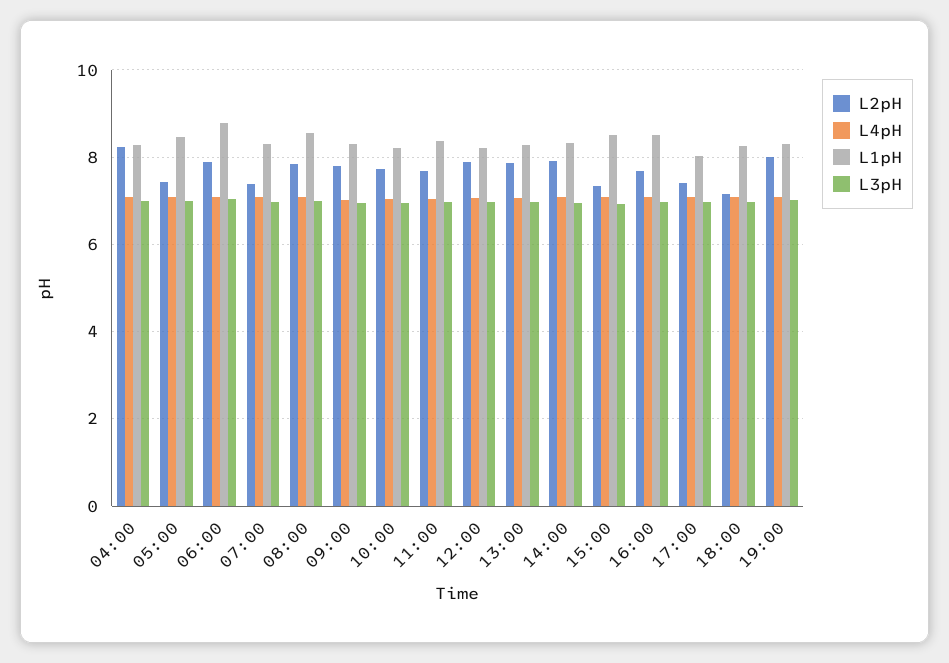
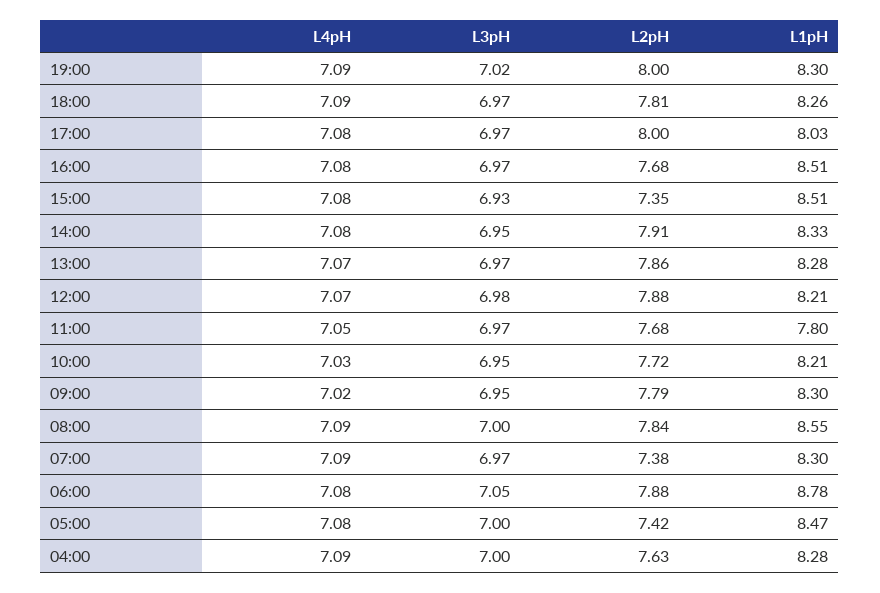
  {
    "L2pH": {
-     "04:00": 8.2,
+     "04:00": 7.63,
      "05:00": 7.42,
      "06:00": 7.88,
      "07:00": 7.38,
      "08:00": 7.84,
      "09:00": 7.79,
      "10:00": 7.72,
      "11:00": 7.68,
      "12:00": 7.88,
      "13:00": 7.86,
      "14:00": 7.91,
      "15:00": 7.35,
      "16:00": 7.68,
-     "17:00": 7.4,
+     "17:00": 8,
-     "18:00": 7.2,
+     "18:00": 7.81,
      "19:00": 8
    },
    "L4pH": {
      "04:00": 7.09,
      "05:00": 7.08,
      "06:00": 7.08,
      "07:00": 7.09,
      "08:00": 7.09,
      "09:00": 7.02,
      "10:00": 7.03,
      "11:00": 7.05,
      "12:00": 7.07,
      "13:00": 7.07,
      "14:00": 7.08,
      "15:00": 7.08,
      "16:00": 7.08,
      "17:00": 7.08,
      "18:00": 7.09,
      "19:00": 7.09
    },
    "L1pH": {
      "04:00": 8.28,
      "05:00": 8.47,
      "06:00": 8.78,
      "07:00": 8.3,
      "08:00": 8.55,
      "09:00": 8.3,
      "10:00": 8.21,
-     "11:00": 8.4,
+     "11:00": 7.8,
      "12:00": 8.21,
      "13:00": 8.28,
      "14:00": 8.33,
      "15:00": 8.51,
      "16:00": 8.51,
      "17:00": 8.03,
      "18:00": 8.26,
      "19:00": 8.3
    },
    "L3pH": {
      "04:00": 7,
      "05:00": 7,
      "06:00": 7.05,
      "07:00": 6.97,
      "08:00": 7,
      "09:00": 6.95,
      "10:00": 6.95,
      "11:00": 6.97,
      "12:00": 6.98,
      "13:00": 6.97,
      "14:00": 6.95,
      "15:00": 6.93,
      "16:00": 6.97,
      "17:00": 6.97,
      "18:00": 6.97,
      "19:00": 7.02
    }
  }

